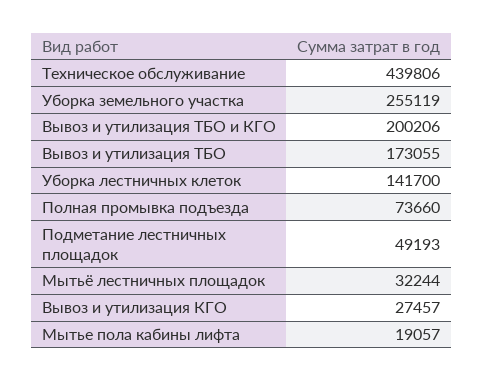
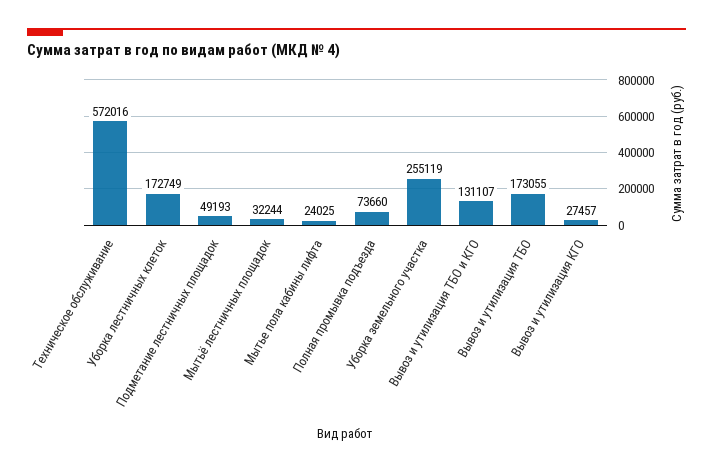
  {
-   "Техническое обслуживание": 439806,
+   "Техническое обслуживание": 572016,
    "Уборка земельного участка": 255119,
-   "Вывоз и утилизация ТБО и КГО": 200206,
+   "Вывоз и утилизация ТБО и КГО": 131107,
    "Вывоз и утилизация ТБО": 173055,
-   "Уборка лестничных клеток": 141700,
+   "Уборка лестничных клеток": 172749,
    "Полная промывка подъезда": 73660,
    "Подметание лестничных площадок": 49193,
    "Мытьё лестничных площадок": 32244,
    "Вывоз и утилизация КГО": 27457,
-   "Мытье пола кабины лифта": 19057
+   "Мытье пола кабины лифта": 24025
  }

